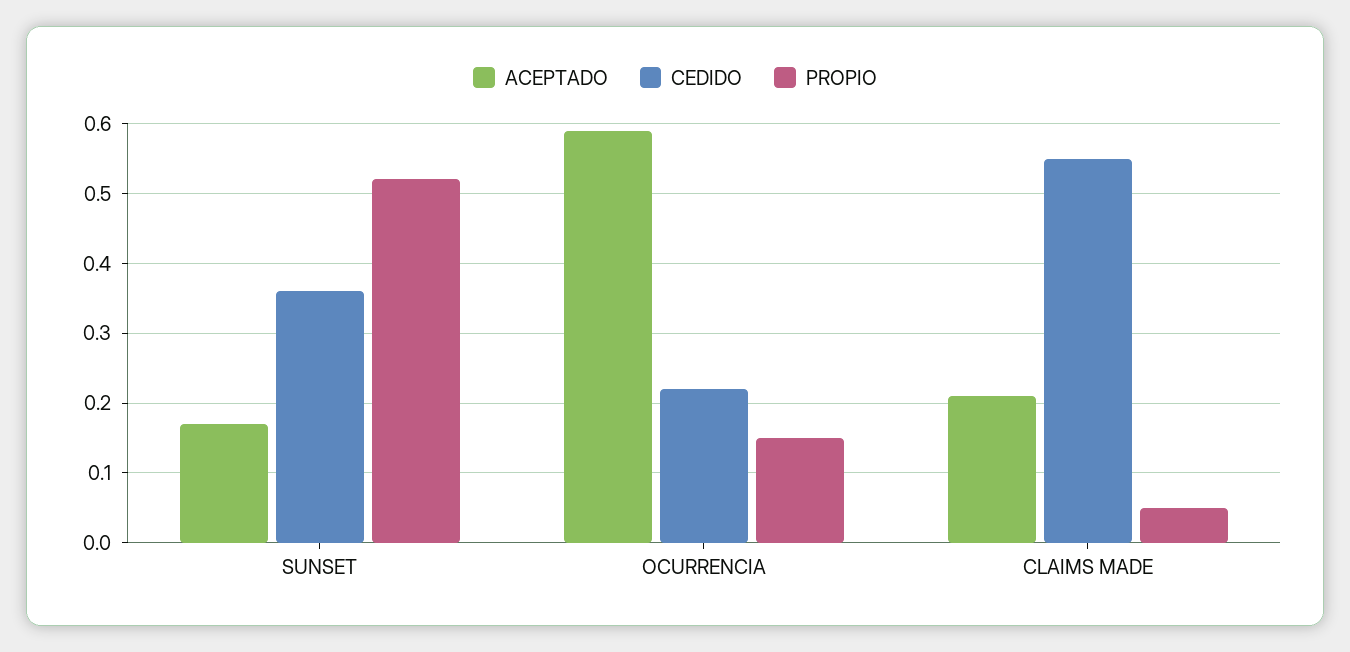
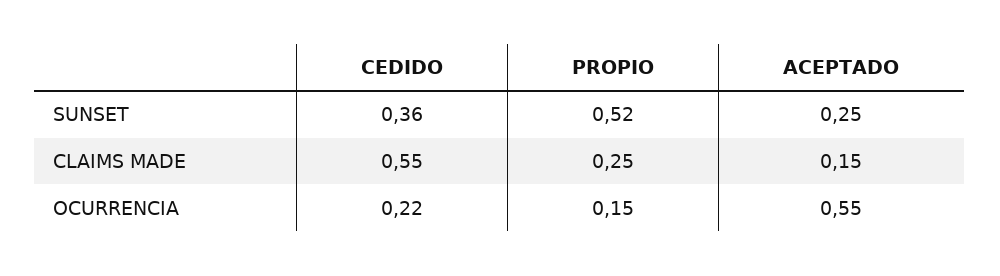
  {
    "ACEPTADO": {
-     "SUNSET": 0.17,
+     "SUNSET": 0.25,
-     "OCURRENCIA": 0.59,
+     "OCURRENCIA": 0.55,
-     "CLAIMS MADE": 0.21
+     "CLAIMS MADE": 0.15
    },
    "CEDIDO": {
      "SUNSET": 0.36,
      "OCURRENCIA": 0.22,
      "CLAIMS MADE": 0.55
    },
    "PROPIO": {
      "SUNSET": 0.52,
      "OCURRENCIA": 0.15,
-     "CLAIMS MADE": 0.05
+     "CLAIMS MADE": 0.25
    }
  }

